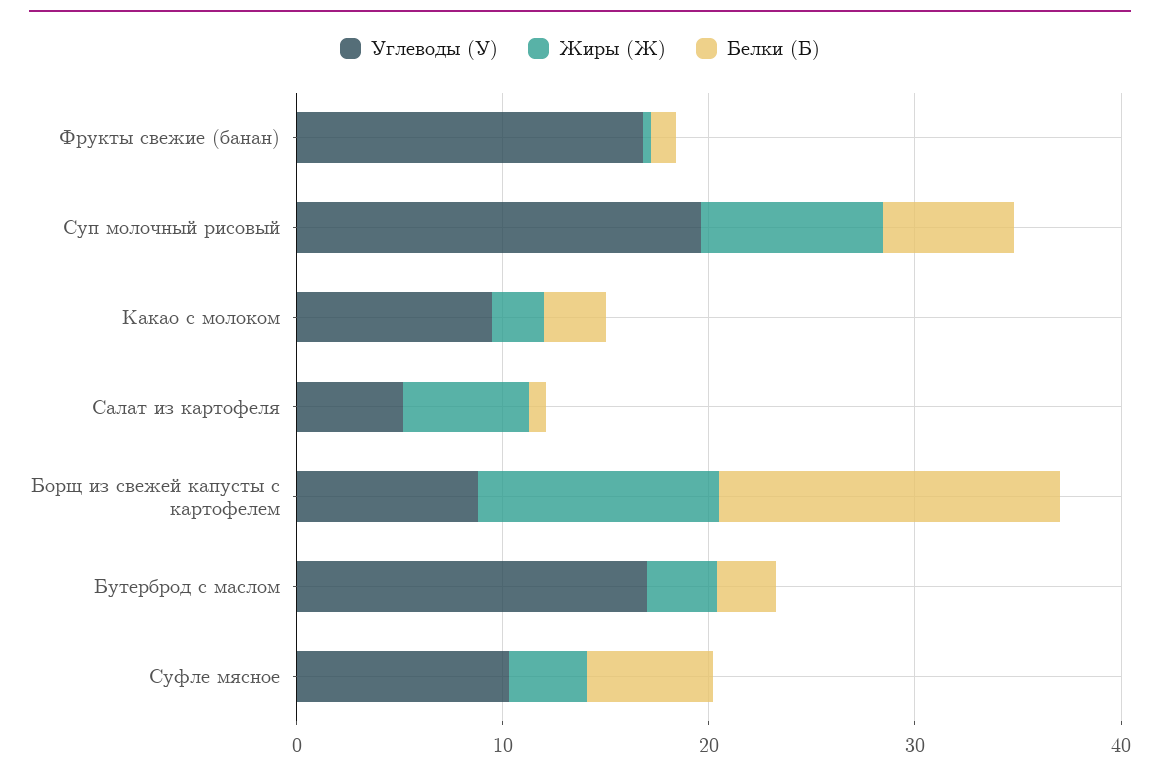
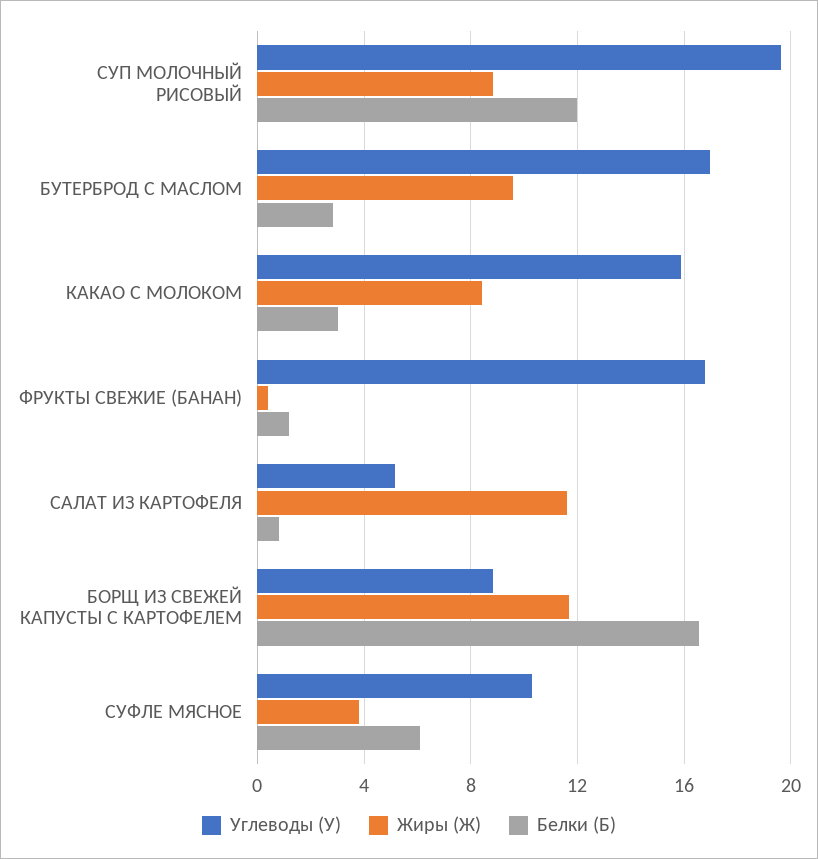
  {
    "Углеводы (У)": {
      "Фрукты свежие (банан)": 17,
      "Суп молочный рисовый": 19.5,
-     "Какао с молоком": 10,
+     "Какао с молоком": 16,
      "Салат из картофеля": 5,
      "Борщ из свежей капусты с картофелем": 9,
      "Бутерброд с маслом": 17,
      "Суфле мясное": 10.5
    },
    "Жиры (Ж)": {
      "Фрукты свежие (банан)": 0.5,
      "Суп молочный рисовый": 9,
-     "Какао с молоком": 2,
+     "Какао с молоком": 8.5,
-     "Салат из картофеля": 6,
+     "Салат из картофеля": 11.5,
      "Борщ из свежей капусты с картофелем": 11.5,
-     "Бутерброд с маслом": 4,
+     "Бутерброд с маслом": 9.5,
      "Суфле мясное": 4
    },
    "Белки (Б)": {
      "Фрукты свежие (банан)": 1,
-     "Суп молочный рисовый": 6,
+     "Суп молочный рисовый": 12,
      "Какао с молоком": 3,
      "Салат из картофеля": 1,
      "Борщ из свежей капусты с картофелем": 16.5,
      "Бутерброд с маслом": 3,
      "Суфле мясное": 6
    }
  }

